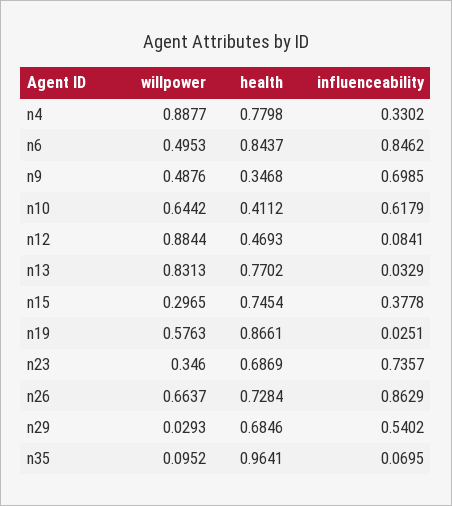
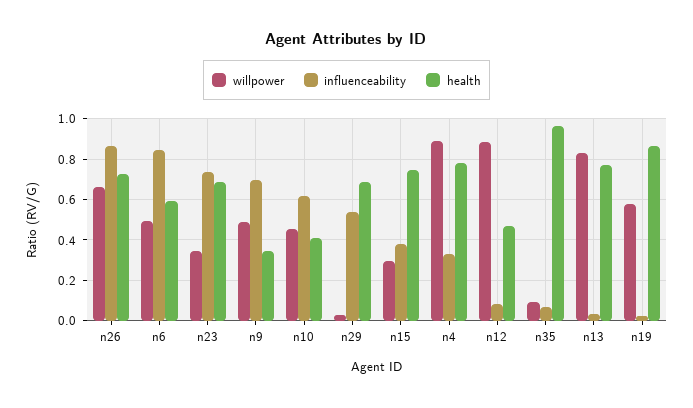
  {
    "willpower": {
      "n4": 0.8877,
      "n6": 0.4953,
      "n9": 0.4876,
-     "n10": 0.6442,
+     "n10": 0.45,
      "n12": 0.8844,
      "n13": 0.8313,
      "n15": 0.2965,
      "n19": 0.5763,
      "n23": 0.346,
      "n26": 0.6637,
      "n29": 0.0293,
      "n35": 0.0952
    },
    "health": {
      "n4": 0.7798,
-     "n6": 0.8437,
+     "n6": 0.6,
      "n9": 0.3468,
      "n10": 0.4112,
      "n12": 0.4693,
      "n13": 0.7702,
      "n15": 0.7454,
      "n19": 0.8661,
      "n23": 0.6869,
      "n26": 0.7284,
      "n29": 0.6846,
      "n35": 0.9641
    },
    "influenceability": {
      "n4": 0.3302,
      "n6": 0.8462,
      "n9": 0.6985,
      "n10": 0.6179,
      "n12": 0.0841,
      "n13": 0.0329,
      "n15": 0.3778,
      "n19": 0.0251,
      "n23": 0.7357,
      "n26": 0.8629,
      "n29": 0.5402,
      "n35": 0.0695
    }
  }

